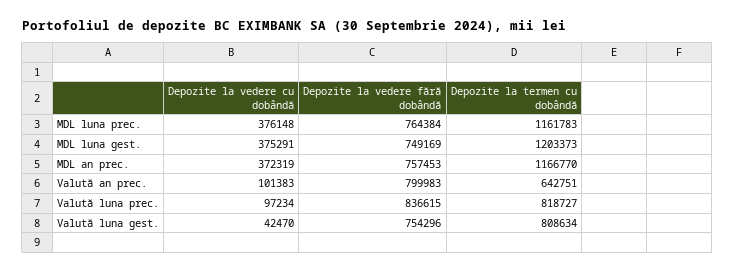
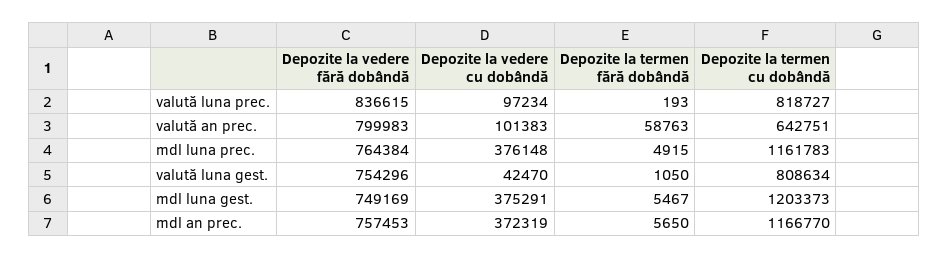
  {
    "Depozite la vedere cu dobândă": {
      "MDL luna prec.": 376148,
      "MDL luna gest.": 375291,
      "MDL an prec.": 372319,
      "Valută an prec.": 101383,
      "Valută luna prec.": 97234,
      "Valută luna gest.": 42470
    },
    "Depozite la vedere fără dobândă": {
      "MDL luna prec.": 764384,
      "MDL luna gest.": 749169,
      "MDL an prec.": 757453,
      "Valută an prec.": 799983,
      "Valută luna prec.": 836615,
      "Valută luna gest.": 754296
    },
    "Depozite la termen cu dobândă": {
      "MDL luna prec.": 1161783,
      "MDL luna gest.": 1203373,
      "MDL an prec.": 1166770,
      "Valută an prec.": 642751,
      "Valută luna prec.": 818727,
      "Valută luna gest.": 808634
-   }
+   },
+   "Depozite la termen fără dobândă": {
+     "Valută luna prec.": 193,
+     "Valută an prec.": 58763,
+     "MDL luna prec.": 4915,
+     "Valută luna gest.": 1050,
+     "MDL luna gest.": 5467,
+     "MDL an prec.": 5650
+   }
  }

